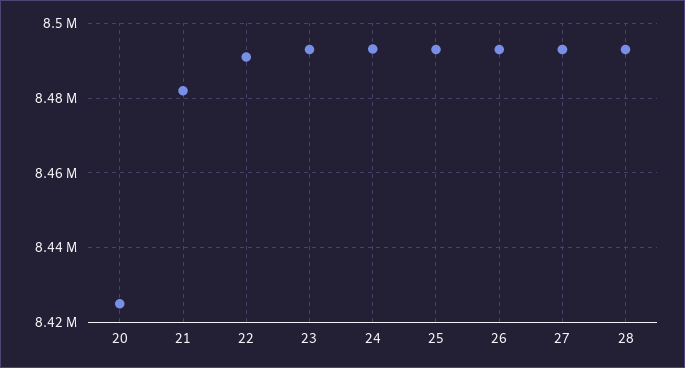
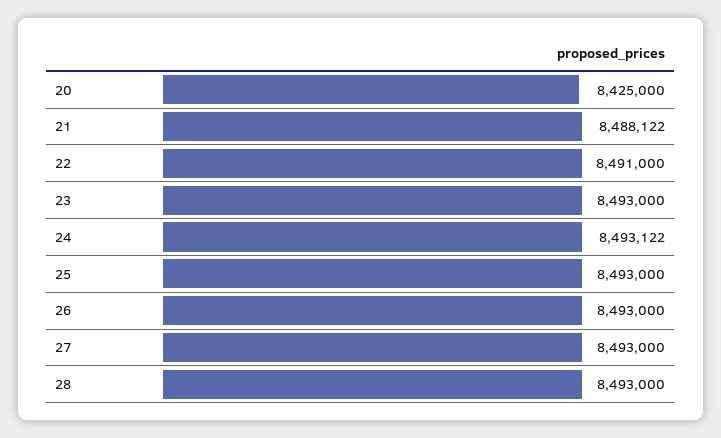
  {
    "20": 8425000,
-   "21": 8482000,
+   "21": 8488122,
    "22": 8491000,
    "23": 8493000,
    "24": 8493122,
    "25": 8493000,
    "26": 8493000,
    "27": 8493000,
    "28": 8493000
  }

